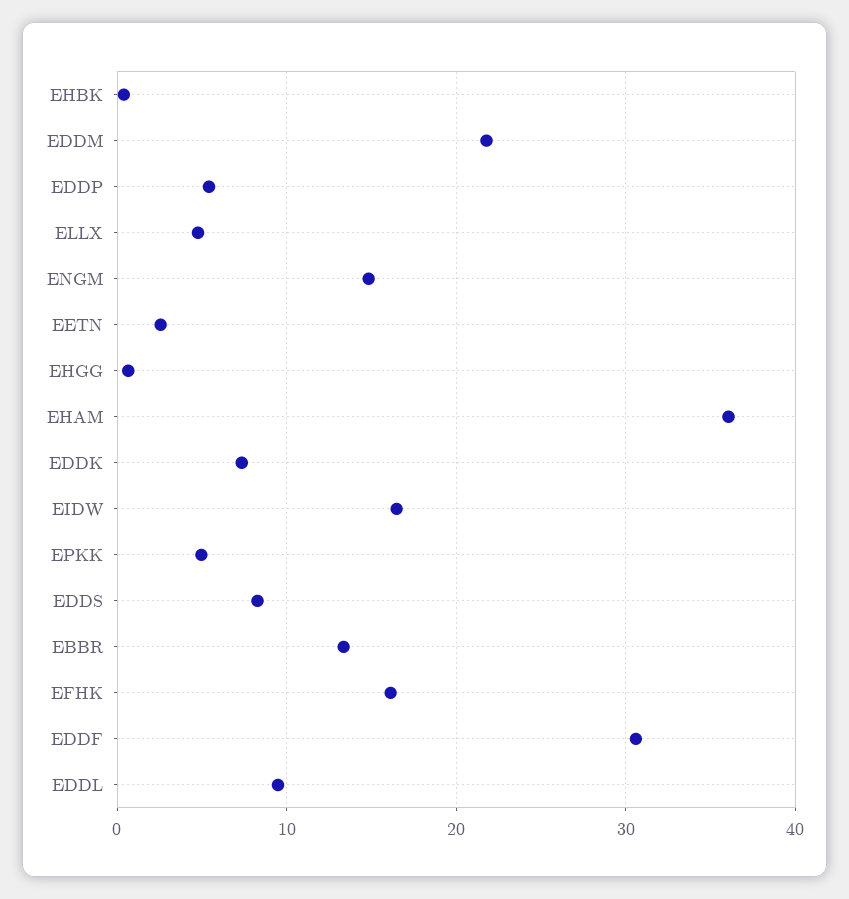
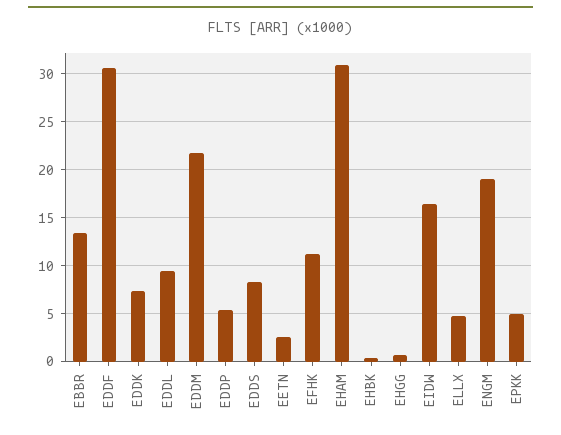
  {
    "EHBK": 0,
    "EDDM": 22,
    "EDDP": 5,
    "ELLX": 5,
-   "ENGM": 15,
+   "ENGM": 19,
    "EETN": 3,
    "EHGG": 1,
-   "EHAM": 36,
+   "EHAM": 31,
    "EDDK": 7,
    "EIDW": 16,
    "EPKK": 5,
    "EDDS": 8,
    "EBBR": 13,
-   "EFHK": 16,
+   "EFHK": 11,
    "EDDF": 31,
    "EDDL": 9
  }

